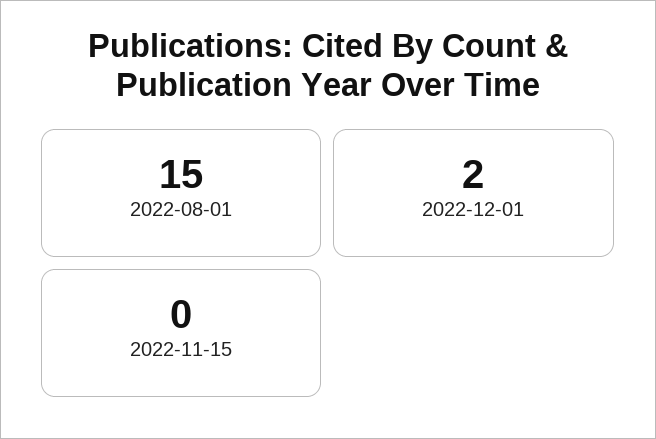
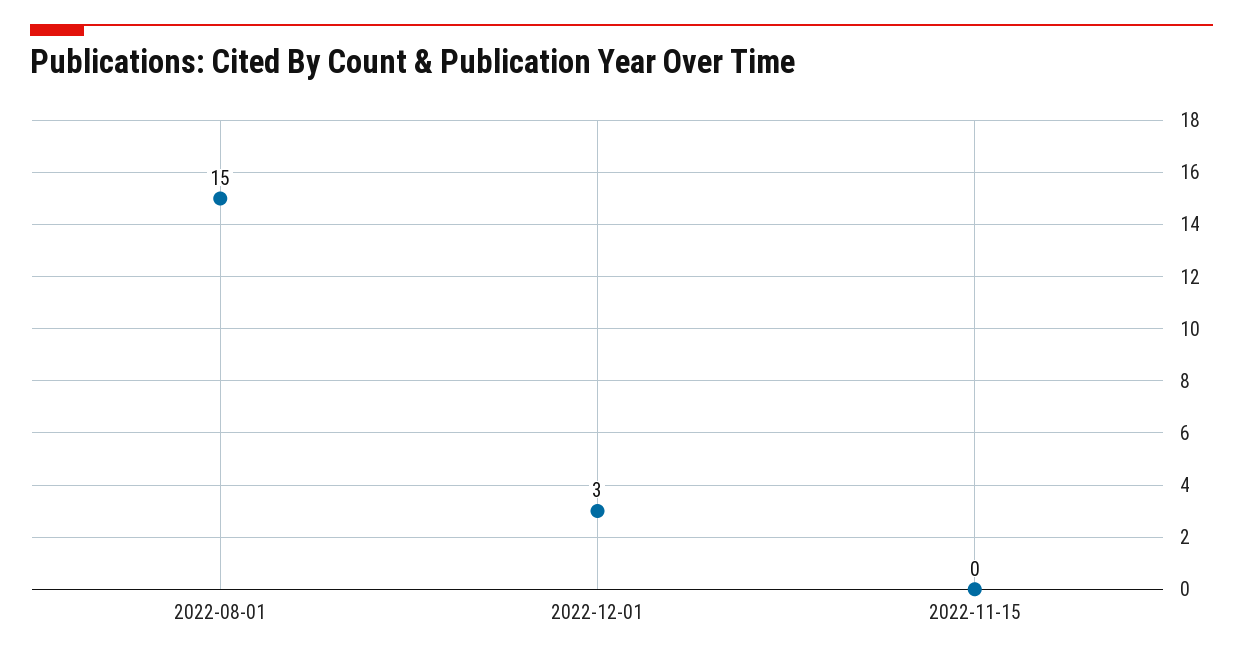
  {
    "2022-08-01": 15,
-   "2022-12-01": 2,
+   "2022-12-01": 3,
    "2022-11-15": 0
  }

